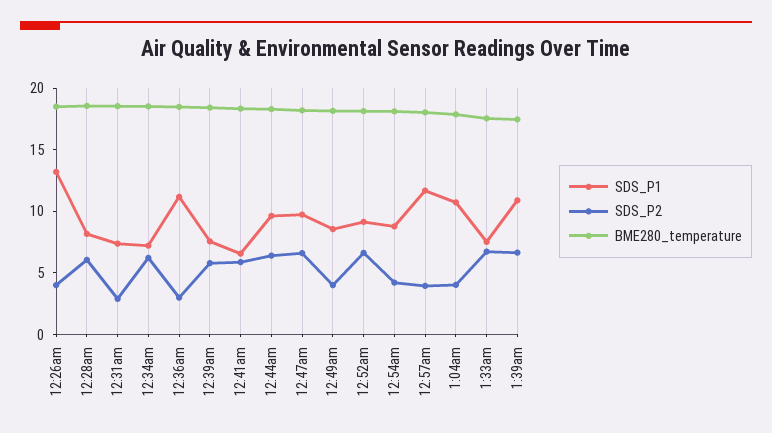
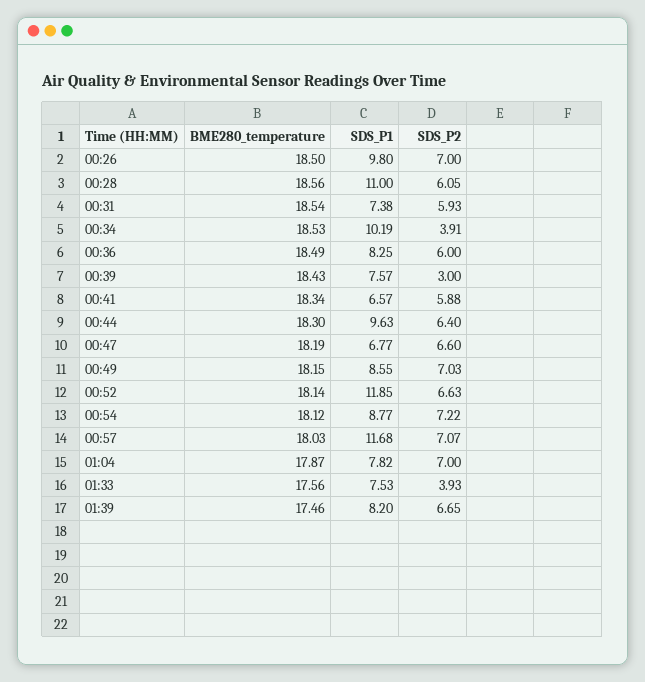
  {
    "SDS_P1": {
-     "12:26am": 13,
+     "12:26am": 9.8,
-     "12:28am": 8,
+     "12:28am": 11,
      "12:31am": 7.38,
-     "12:34am": 7,
+     "12:34am": 10.19,
-     "12:36am": 11,
+     "12:36am": 8.25,
      "12:39am": 7.57,
      "12:41am": 6.57,
      "12:44am": 9.63,
-     "12:47am": 10,
+     "12:47am": 6.77,
      "12:49am": 8.55,
-     "12:52am": 9,
+     "12:52am": 11.85,
      "12:54am": 8.77,
      "12:57am": 11.68,
-     "1:04am": 11,
+     "1:04am": 7.82,
      "1:33am": 7.53,
-     "1:39am": 11
+     "1:39am": 8.2
    },
    "SDS_P2": {
-     "12:26am": 4,
+     "12:26am": 7,
      "12:28am": 6.05,
-     "12:31am": 3,
+     "12:31am": 5.93,
-     "12:34am": 6,
+     "12:34am": 3.91,
-     "12:36am": 3,
+     "12:36am": 6,
-     "12:39am": 6,
+     "12:39am": 3,
      "12:41am": 5.88,
      "12:44am": 6.4,
      "12:47am": 6.6,
-     "12:49am": 4,
+     "12:49am": 7.03,
      "12:52am": 6.63,
-     "12:54am": 4,
+     "12:54am": 7.22,
-     "12:57am": 4,
+     "12:57am": 7.07,
-     "1:04am": 4,
+     "1:04am": 7,
-     "1:33am": 7,
+     "1:33am": 3.93,
      "1:39am": 6.65
    },
    "BME280_temperature": {
      "12:26am": 18.5,
      "12:28am": 18.56,
      "12:31am": 18.54,
      "12:34am": 18.53,
      "12:36am": 18.49,
      "12:39am": 18.43,
      "12:41am": 18.34,
      "12:44am": 18.3,
      "12:47am": 18.19,
      "12:49am": 18.15,
      "12:52am": 18.14,
      "12:54am": 18.12,
      "12:57am": 18.03,
      "1:04am": 17.87,
      "1:33am": 17.56,
      "1:39am": 17.46
    }
  }

